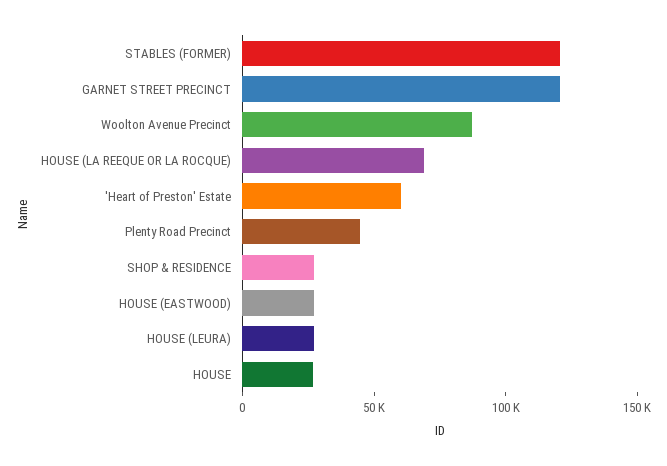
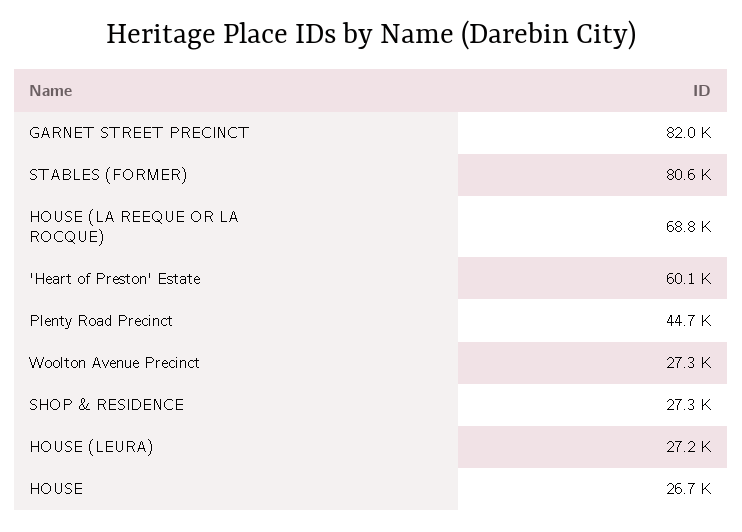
  {
-   "STABLES (FORMER)": 120000,
+   "STABLES (FORMER)": 80600,
-   "GARNET STREET PRECINCT": 120000,
+   "GARNET STREET PRECINCT": 82000,
-   "Woolton Avenue Precinct": 90000,
+   "Woolton Avenue Precinct": 27300,
    "HOUSE (LA REEQUE OR LA ROCQUE)": 68800,
    "'Heart of Preston' Estate": 60100,
    "Plenty Road Precinct": 44700,
    "SHOP & RESIDENCE": 27300,
-   "HOUSE (EASTWOOD)": 30000,
    "HOUSE (LEURA)": 27200,
    "HOUSE": 26700
  }

